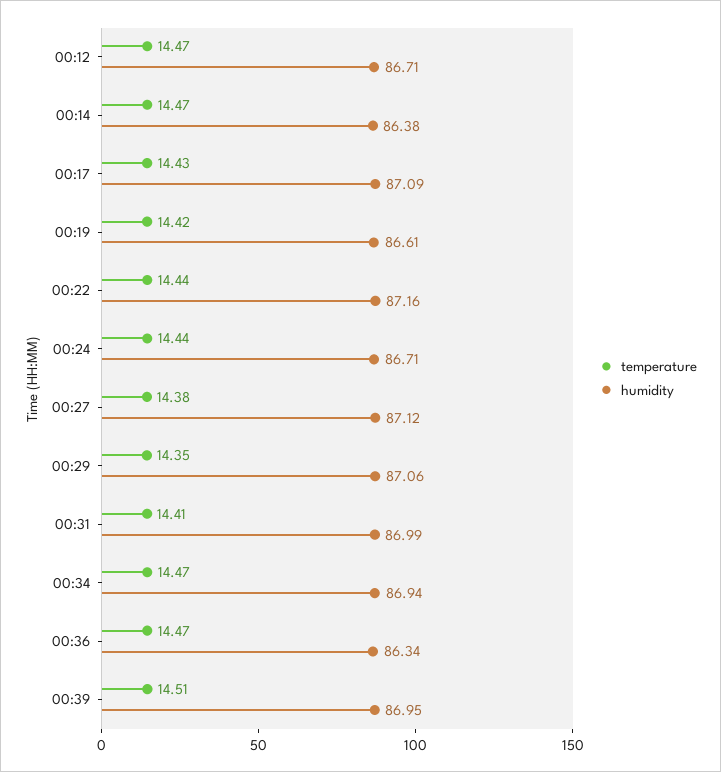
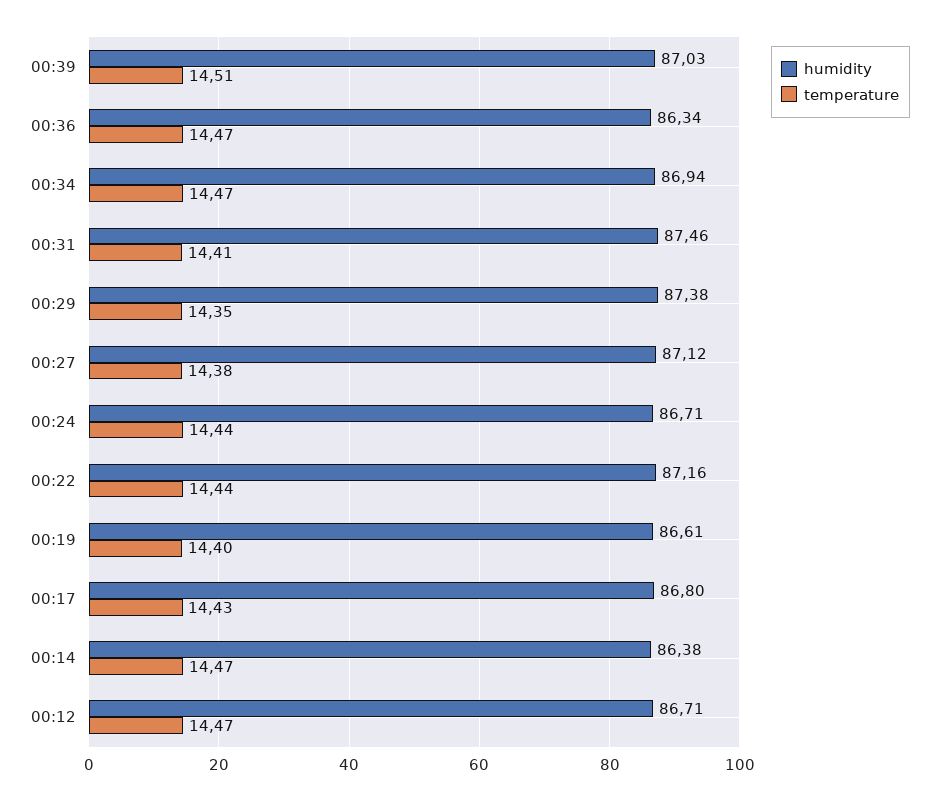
  {
    "temperature": {
      "00:12": 14.47,
      "00:14": 14.47,
      "00:17": 14.43,
-     "00:19": 14.42,
+     "00:19": 14.4,
      "00:22": 14.44,
      "00:24": 14.44,
      "00:27": 14.38,
      "00:29": 14.35,
      "00:31": 14.41,
      "00:34": 14.47,
      "00:36": 14.47,
      "00:39": 14.51
    },
    "humidity": {
      "00:12": 86.71,
      "00:14": 86.38,
-     "00:17": 87.09,
+     "00:17": 86.8,
      "00:19": 86.61,
      "00:22": 87.16,
      "00:24": 86.71,
      "00:27": 87.12,
-     "00:29": 87.06,
+     "00:29": 87.38,
-     "00:31": 86.99,
+     "00:31": 87.46,
      "00:34": 86.94,
      "00:36": 86.34,
-     "00:39": 86.95
+     "00:39": 87.03
    }
  }

